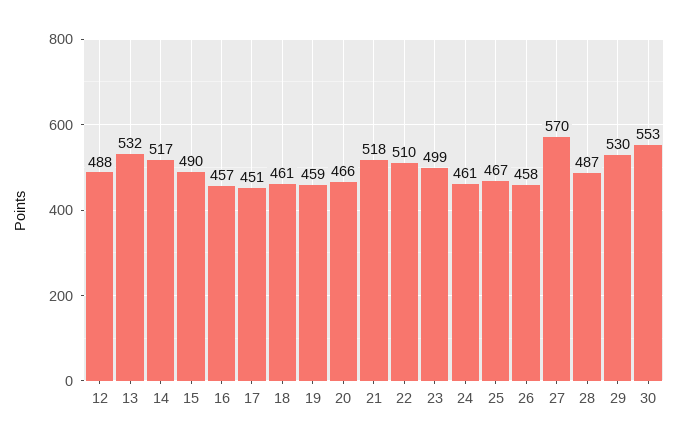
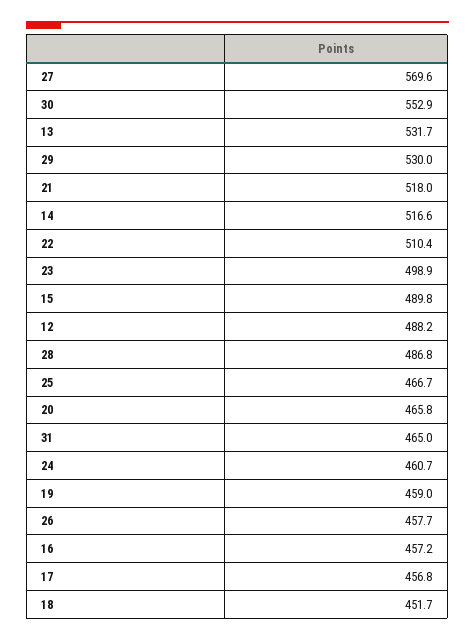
  {
    "12": 488.2,
    "13": 531.7,
    "14": 516.6,
    "15": 489.8,
    "16": 457.2,
-   "17": 451,
+   "17": 456.8,
-   "18": 461,
+   "18": 451.7,
    "19": 459,
    "20": 465.8,
    "21": 518,
    "22": 510.4,
    "23": 498.9,
    "24": 460.7,
    "25": 466.7,
    "26": 457.7,
    "27": 569.6,
    "28": 486.8,
    "29": 530,
-   "30": 552.9
+   "30": 552.9,
+   "31": 465
  }

